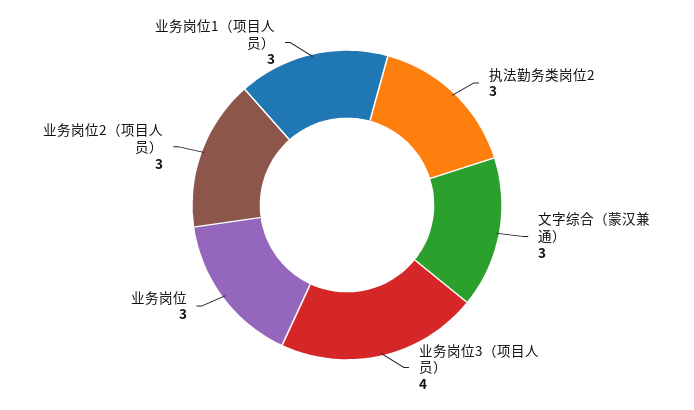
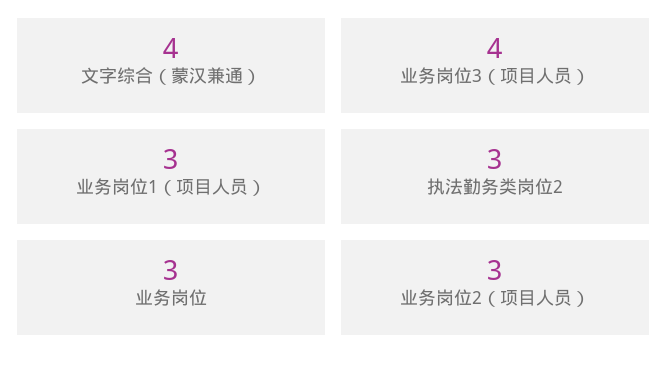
  {
    "执法勤务类岗位2": 3,
-   "文字综合（蒙汉兼通）": 3,
+   "文字综合（蒙汉兼通）": 4,
    "业务岗位3（项目人员）": 4,
    "业务岗位": 3,
    "业务岗位2（项目人员）": 3,
    "业务岗位1（项目人员）": 3
  }

